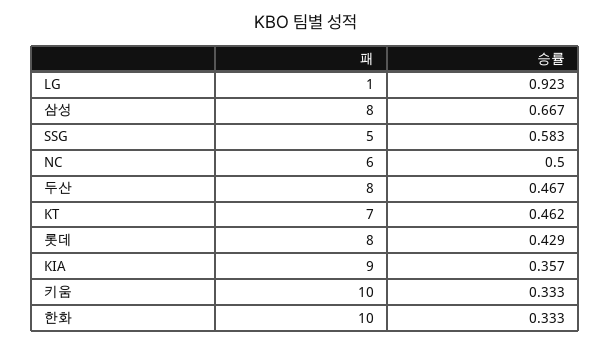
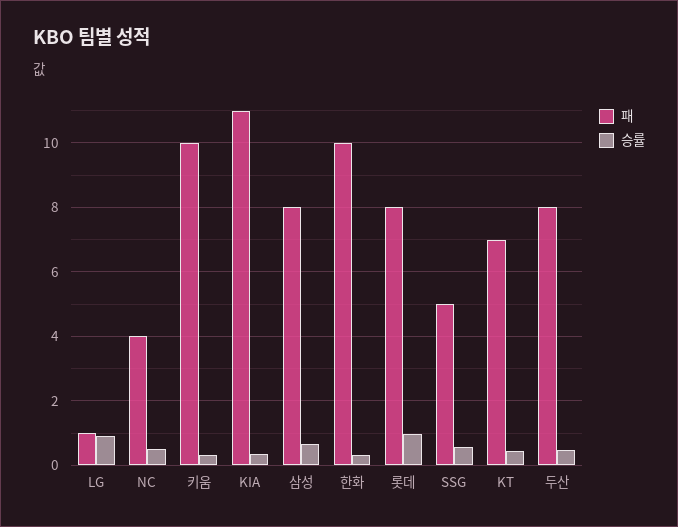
  {
    "패": {
      "LG": 1,
      "삼성": 8,
      "SSG": 5,
-     "NC": 6,
+     "NC": 4,
      "두산": 8,
      "KT": 7,
      "롯데": 8,
-     "KIA": 9,
+     "KIA": 11,
      "키움": 10,
      "한화": 10
    },
    "승률": {
      "LG": 0.923,
      "삼성": 0.667,
      "SSG": 0.583,
      "NC": 0.5,
      "두산": 0.467,
      "KT": 0.462,
-     "롯데": 0.429,
+     "롯데": 1,
      "KIA": 0.357,
      "키움": 0.333,
      "한화": 0.333
    }
  }

